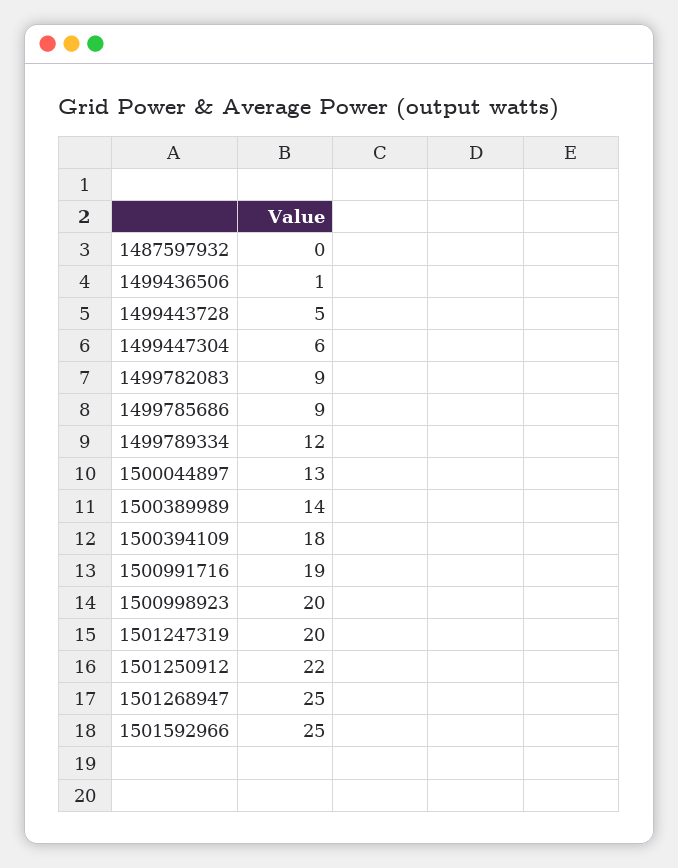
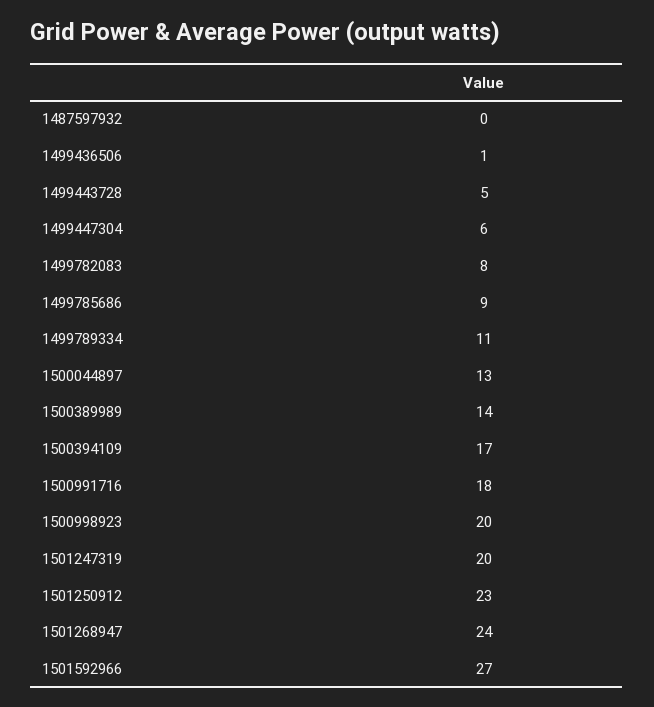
  {
    "1487597932": 0,
    "1499436506": 1,
    "1499443728": 5,
    "1499447304": 6,
-   "1499782083": 9,
+   "1499782083": 8,
    "1499785686": 9,
-   "1499789334": 12,
+   "1499789334": 11,
    "1500044897": 13,
    "1500389989": 14,
-   "1500394109": 18,
+   "1500394109": 17,
-   "1500991716": 19,
+   "1500991716": 18,
    "1500998923": 20,
    "1501247319": 20,
-   "1501250912": 22,
+   "1501250912": 23,
-   "1501268947": 25,
+   "1501268947": 24,
-   "1501592966": 25
+   "1501592966": 27
  }

